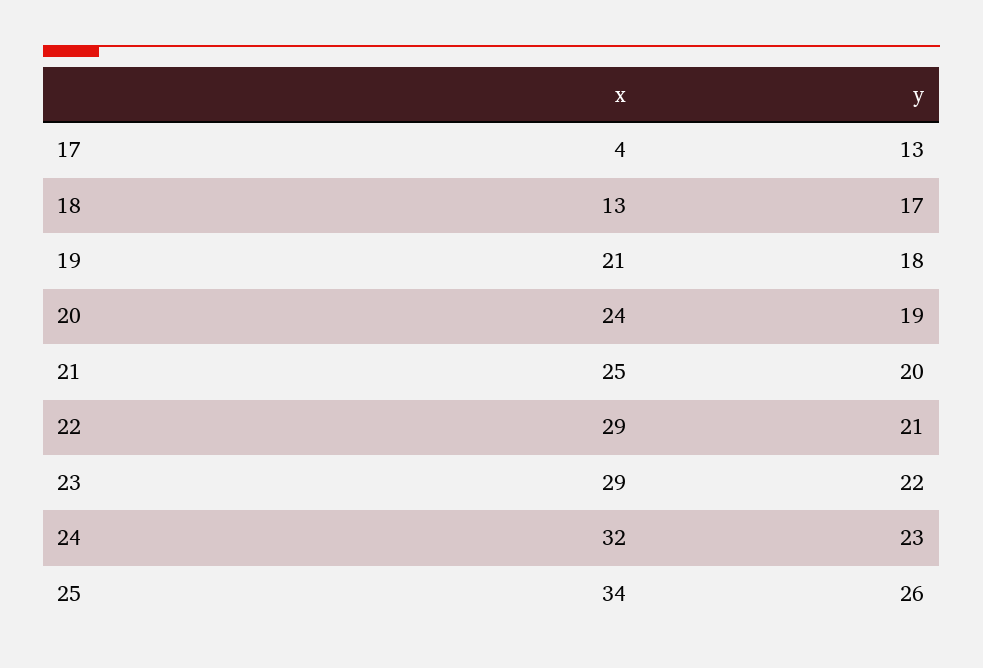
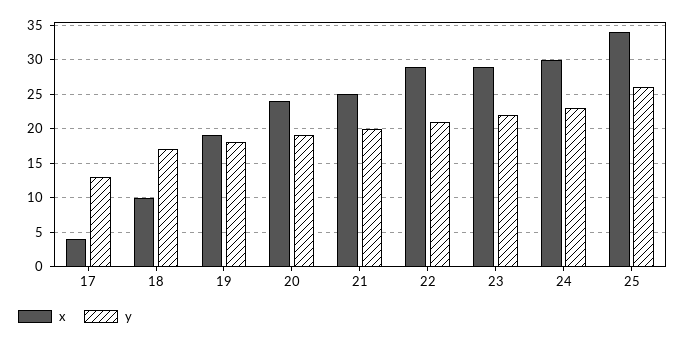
  {
    "x": {
      "17": 4,
-     "18": 13,
+     "18": 10,
-     "19": 21,
+     "19": 19,
      "20": 24,
      "21": 25,
      "22": 29,
      "23": 29,
-     "24": 32,
+     "24": 30,
      "25": 34
    },
    "y": {
      "17": 13,
      "18": 17,
      "19": 18,
      "20": 19,
      "21": 20,
      "22": 21,
      "23": 22,
      "24": 23,
      "25": 26
    }
  }

